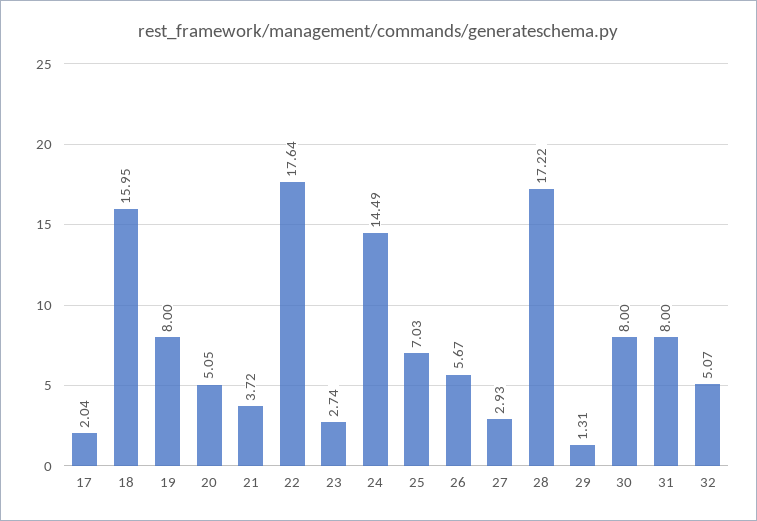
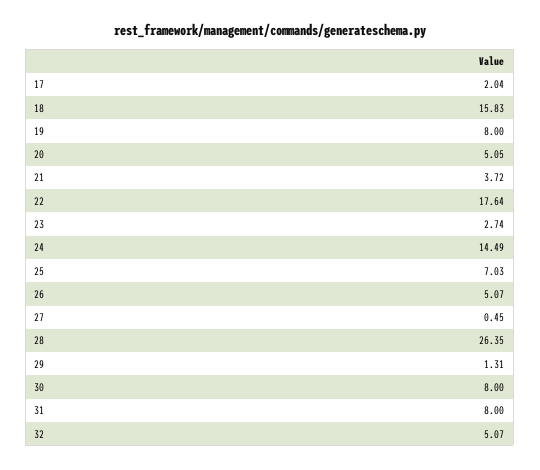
  {
    "17": 2.04,
-   "18": 15.95,
+   "18": 15.83,
    "19": 8,
    "20": 5.05,
    "21": 3.72,
    "22": 17.64,
    "23": 2.74,
    "24": 14.49,
    "25": 7.03,
-   "26": 5.67,
+   "26": 5.07,
-   "27": 2.93,
+   "27": 0.45,
-   "28": 17.22,
+   "28": 26.35,
    "29": 1.31,
    "30": 8,
    "31": 8,
    "32": 5.07
  }

